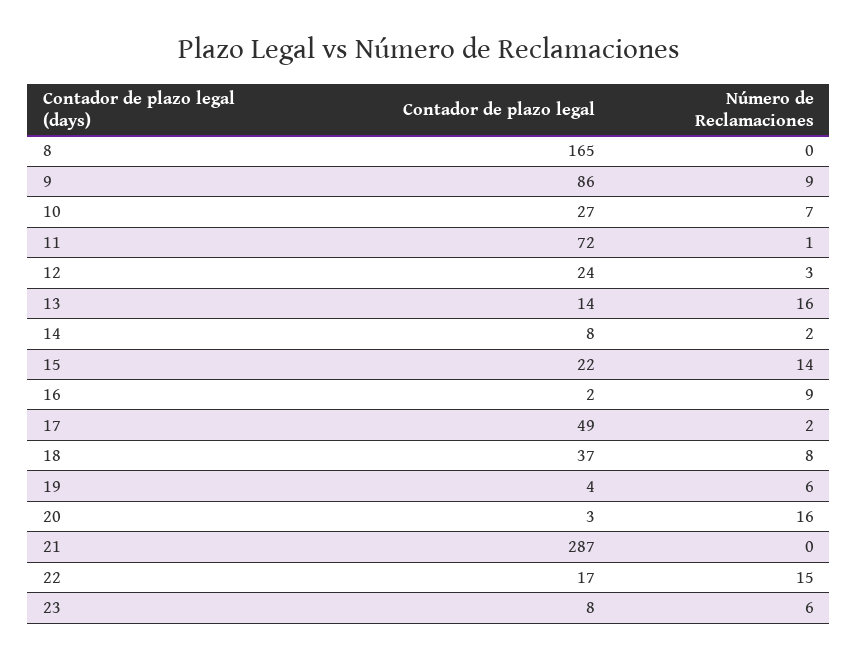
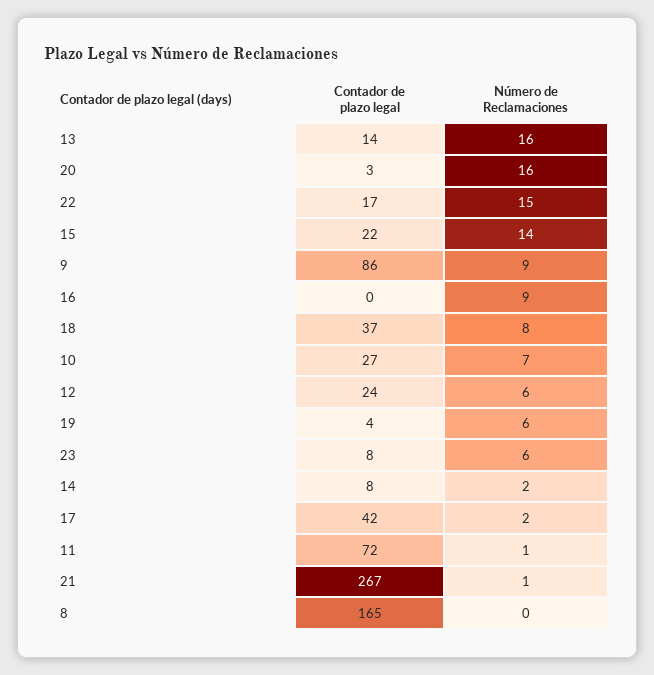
  {
    "Contador de plazo legal": {
      "8": 165,
      "9": 86,
      "10": 27,
      "11": 72,
      "12": 24,
      "13": 14,
      "14": 8,
      "15": 22,
-     "16": 2,
+     "16": 0,
-     "17": 49,
+     "17": 42,
      "18": 37,
      "19": 4,
      "20": 3,
-     "21": 287,
+     "21": 267,
      "22": 17,
      "23": 8
    },
    "Número de Reclamaciones": {
      "8": 0,
      "9": 9,
      "10": 7,
      "11": 1,
-     "12": 3,
+     "12": 6,
      "13": 16,
      "14": 2,
      "15": 14,
      "16": 9,
      "17": 2,
      "18": 8,
      "19": 6,
      "20": 16,
-     "21": 0,
+     "21": 1,
      "22": 15,
      "23": 6
    }
  }

